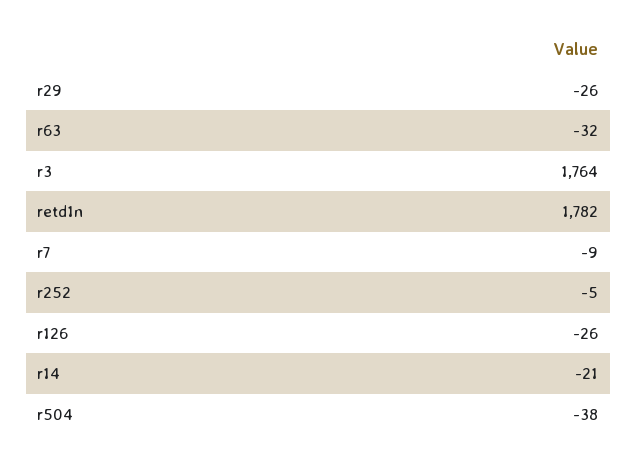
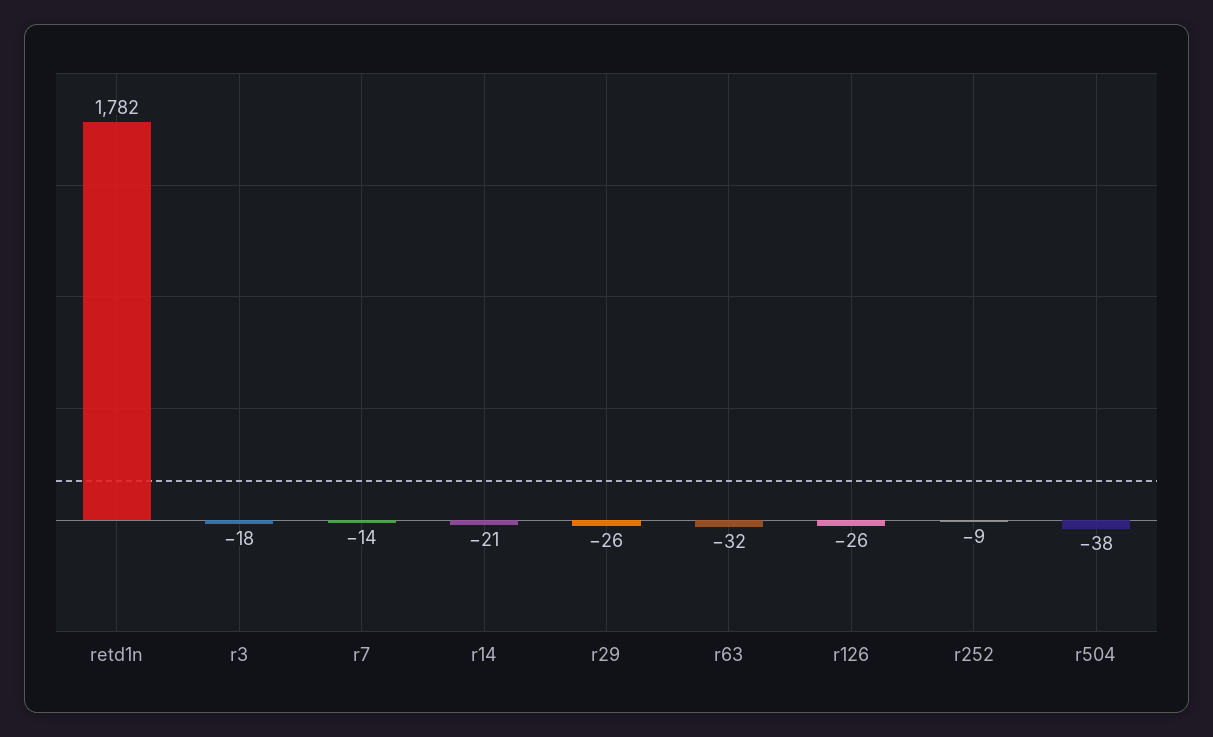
  {
    "r29": -26,
    "r63": -32,
-   "r3": 1764,
+   "r3": -18,
    "retd1n": 1782,
-   "r7": -9,
+   "r7": -14,
-   "r252": -5,
+   "r252": -9,
    "r126": -26,
    "r14": -21,
    "r504": -38
  }

